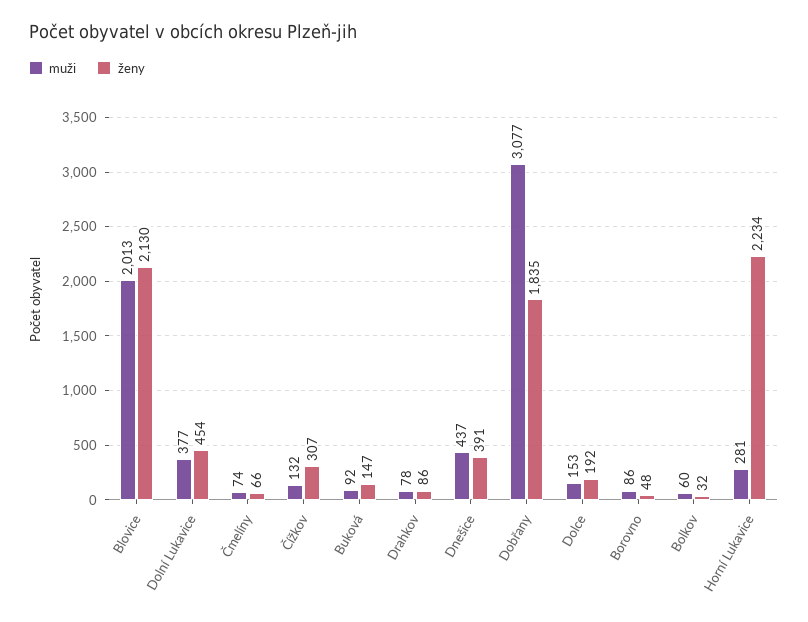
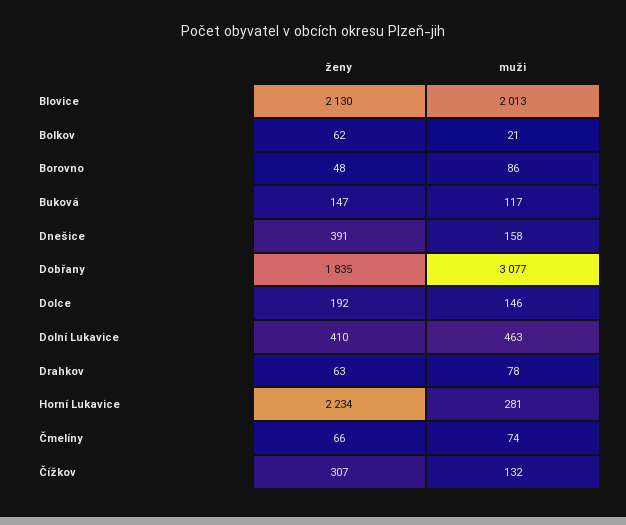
  {
    "muži": {
      "Blovice": 2013,
-     "Dolní Lukavice": 377,
+     "Dolní Lukavice": 463,
      "Čmelíny": 74,
      "Čížkov": 132,
-     "Buková": 92,
+     "Buková": 117,
      "Drahkov": 78,
-     "Dnešice": 437,
+     "Dnešice": 158,
      "Dobřany": 3077,
-     "Dolce": 153,
+     "Dolce": 146,
      "Borovno": 86,
-     "Bolkov": 60,
+     "Bolkov": 21,
      "Horní Lukavice": 281
    },
    "ženy": {
      "Blovice": 2130,
-     "Dolní Lukavice": 454,
+     "Dolní Lukavice": 410,
      "Čmelíny": 66,
      "Čížkov": 307,
      "Buková": 147,
-     "Drahkov": 86,
+     "Drahkov": 63,
      "Dnešice": 391,
      "Dobřany": 1835,
      "Dolce": 192,
      "Borovno": 48,
-     "Bolkov": 32,
+     "Bolkov": 62,
      "Horní Lukavice": 2234
    }
  }

